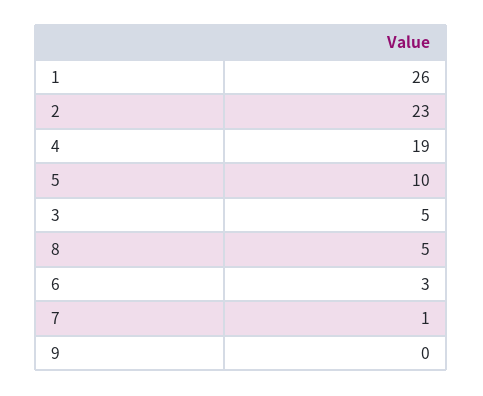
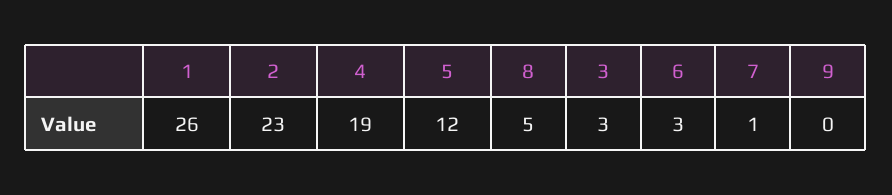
  {
    "1": 26,
    "2": 23,
    "4": 19,
-   "5": 10,
+   "5": 12,
-   "3": 5,
+   "3": 3,
    "8": 5,
    "6": 3,
    "7": 1,
    "9": 0
  }

